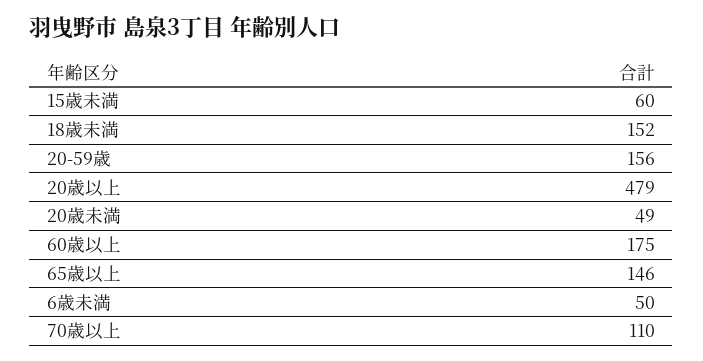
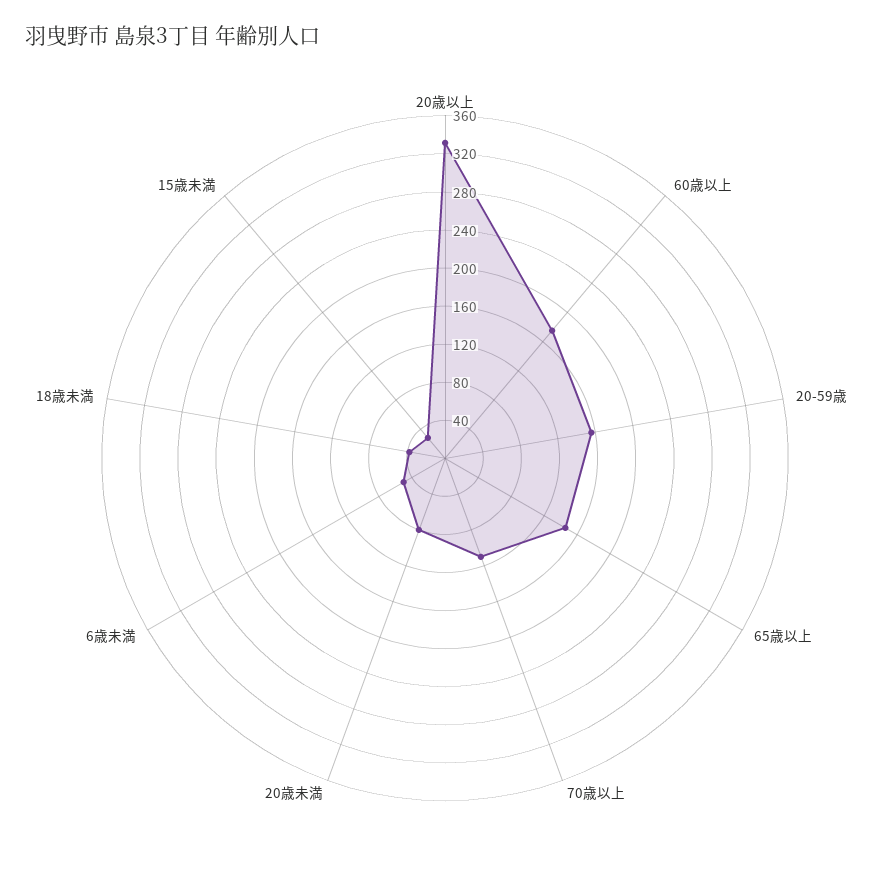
  {
-   "15歳未満": 60,
+   "15歳未満": 30,
-   "18歳未満": 152,
+   "18歳未満": 40,
    "20-59歳": 156,
-   "20歳以上": 479,
+   "20歳以上": 330,
-   "20歳未満": 49,
+   "20歳未満": 80,
    "60歳以上": 175,
    "65歳以上": 146,
    "6歳未満": 50,
    "70歳以上": 110
  }

